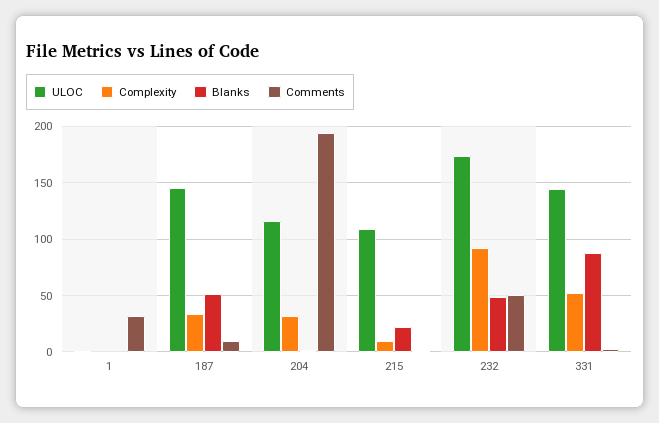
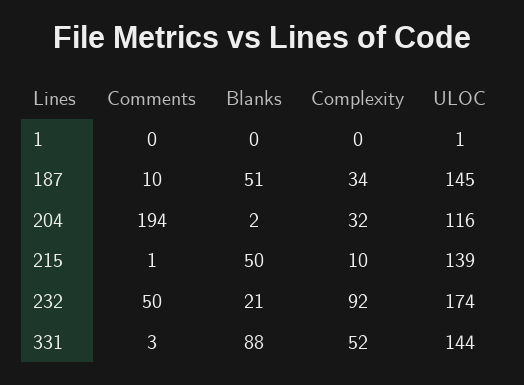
  {
    "ULOC": {
      "1": 1,
      "187": 145,
      "204": 116,
-     "215": 110,
+     "215": 139,
      "232": 174,
      "331": 144
    },
    "Complexity": {
      "1": 0,
      "187": 34,
      "204": 32,
      "215": 10,
      "232": 92,
      "331": 52
    },
    "Blanks": {
      "1": 0,
      "187": 51,
      "204": 2,
-     "215": 20,
+     "215": 50,
-     "232": 50,
+     "232": 21,
      "331": 88
    },
    "Comments": {
-     "1": 30,
+     "1": 0,
      "187": 10,
      "204": 194,
      "215": 1,
      "232": 50,
      "331": 3
    }
  }

